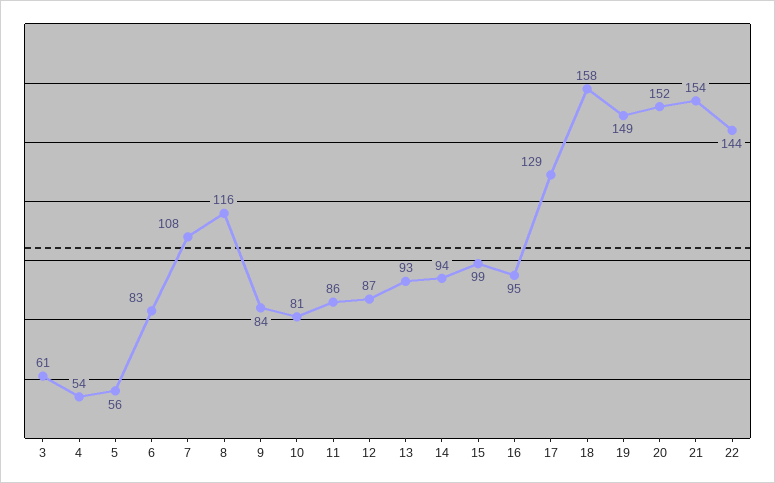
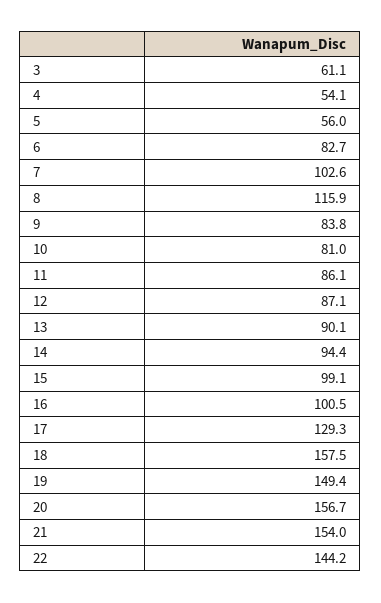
  {
    "3": 61.1,
    "4": 54.1,
    "5": 56,
    "6": 82.7,
-   "7": 108,
+   "7": 102.6,
    "8": 115.9,
    "9": 83.8,
    "10": 81,
    "11": 86.1,
    "12": 87.1,
-   "13": 93,
+   "13": 90.1,
    "14": 94.4,
    "15": 99.1,
-   "16": 95,
+   "16": 100.5,
    "17": 129.3,
    "18": 157.5,
    "19": 149.4,
-   "20": 152,
+   "20": 156.7,
    "21": 154,
    "22": 144.2
  }

